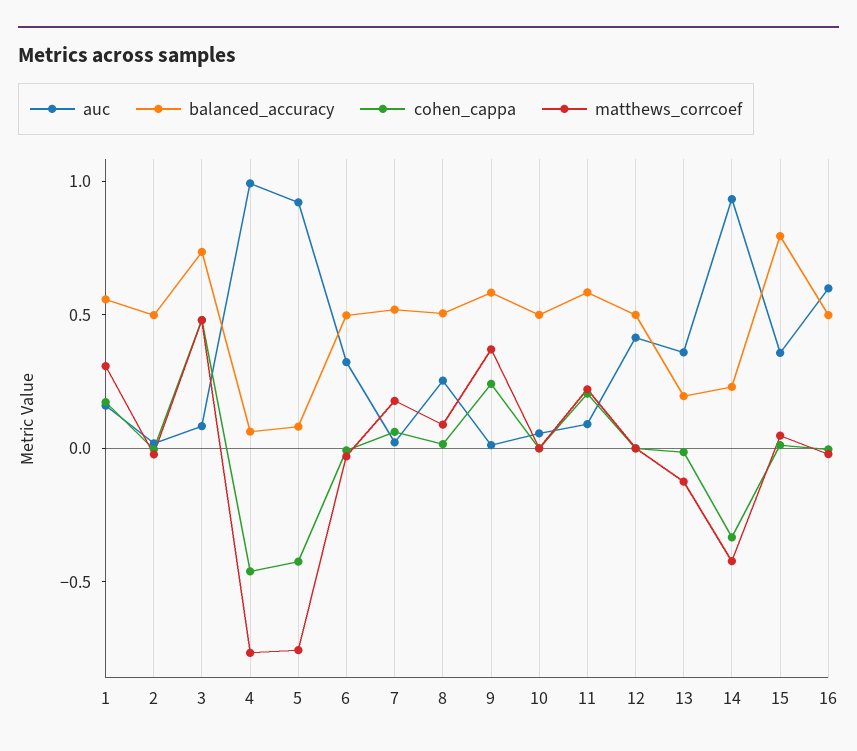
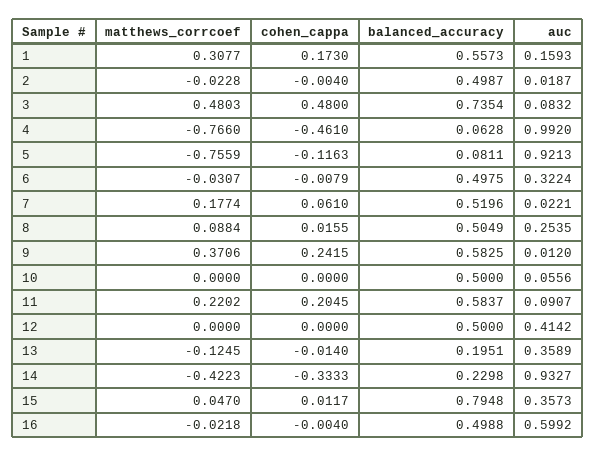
  {
    "auc": {
      "1": 0.1593,
      "2": 0.0187,
      "3": 0.0832,
      "4": 0.992,
      "5": 0.9213,
      "6": 0.3224,
      "7": 0.0221,
      "8": 0.2535,
      "9": 0.012,
      "10": 0.0556,
      "11": 0.0907,
      "12": 0.4142,
      "13": 0.3589,
      "14": 0.9327,
      "15": 0.3573,
      "16": 0.5992
    },
    "balanced_accuracy": {
      "1": 0.5573,
      "2": 0.4987,
      "3": 0.7354,
      "4": 0.0628,
      "5": 0.0811,
      "6": 0.4975,
      "7": 0.5196,
      "8": 0.5049,
      "9": 0.5825,
      "10": 0.5,
      "11": 0.5837,
      "12": 0.5,
      "13": 0.1951,
      "14": 0.2298,
      "15": 0.7948,
      "16": 0.4988
    },
    "cohen_cappa": {
      "1": 0.173,
      "2": -0.004,
      "3": 0.48,
      "4": -0.461,
-     "5": -0.4,
+     "5": -0.1163,
      "6": -0.0079,
      "7": 0.061,
      "8": 0.0155,
      "9": 0.2415,
      "10": 0,
      "11": 0.2045,
      "12": 0,
      "13": -0.014,
      "14": -0.3333,
      "15": 0.0117,
      "16": -0.004
    },
    "matthews_corrcoef": {
      "1": 0.3077,
      "2": -0.0228,
      "3": 0.4803,
      "4": -0.766,
      "5": -0.7559,
      "6": -0.0307,
      "7": 0.1774,
      "8": 0.0884,
      "9": 0.3706,
      "10": 0,
      "11": 0.2202,
      "12": 0,
      "13": -0.1245,
      "14": -0.4223,
      "15": 0.047,
      "16": -0.0218
    }
  }

